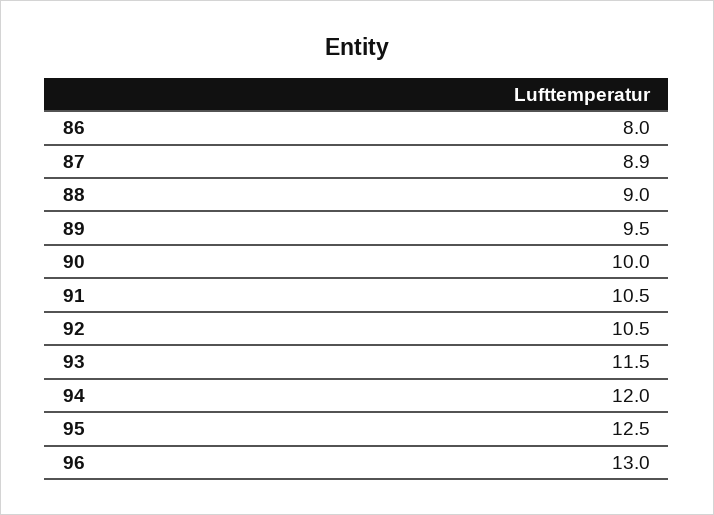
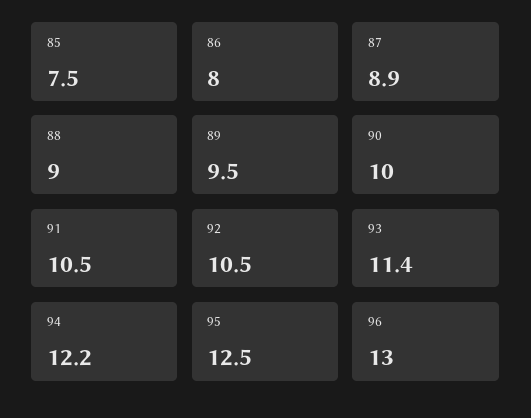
  {
    "86": 8,
    "87": 8.9,
    "88": 9,
    "89": 9.5,
    "90": 10,
    "91": 10.5,
    "92": 10.5,
-   "93": 11.5,
+   "93": 11.4,
-   "94": 12,
+   "94": 12.2,
    "95": 12.5,
-   "96": 13
+   "96": 13,
+   "85": 7.5
  }

